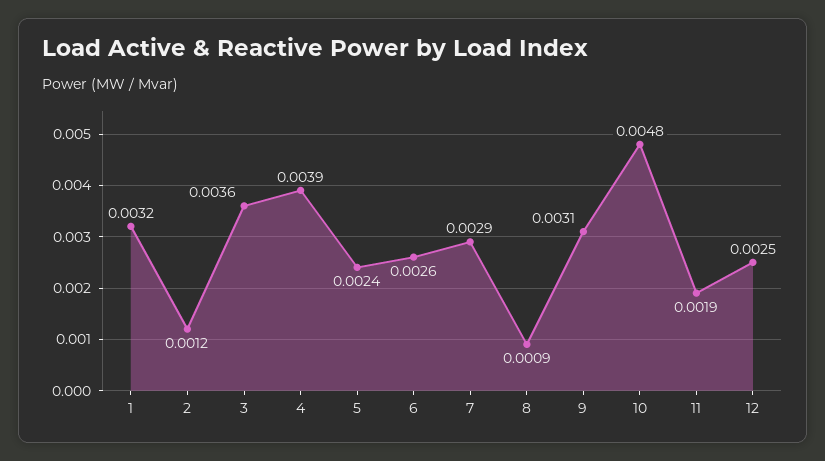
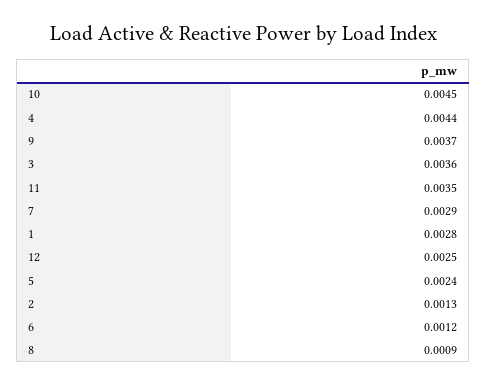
  {
-   "1": 0.0032,
+   "1": 0.0028,
-   "2": 0.0012,
+   "2": 0.0013,
    "3": 0.0036,
-   "4": 0.0039,
+   "4": 0.0044,
    "5": 0.0024,
-   "6": 0.0026,
+   "6": 0.0012,
    "7": 0.0029,
    "8": 0.0009,
-   "9": 0.0031,
+   "9": 0.0037,
-   "10": 0.0048,
+   "10": 0.0045,
-   "11": 0.0019,
+   "11": 0.0035,
    "12": 0.0025
  }

